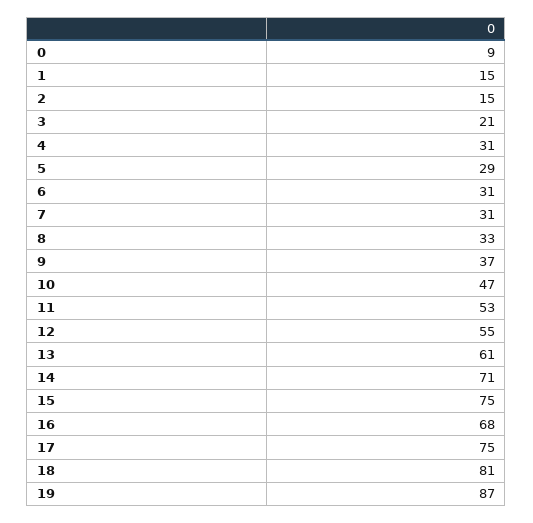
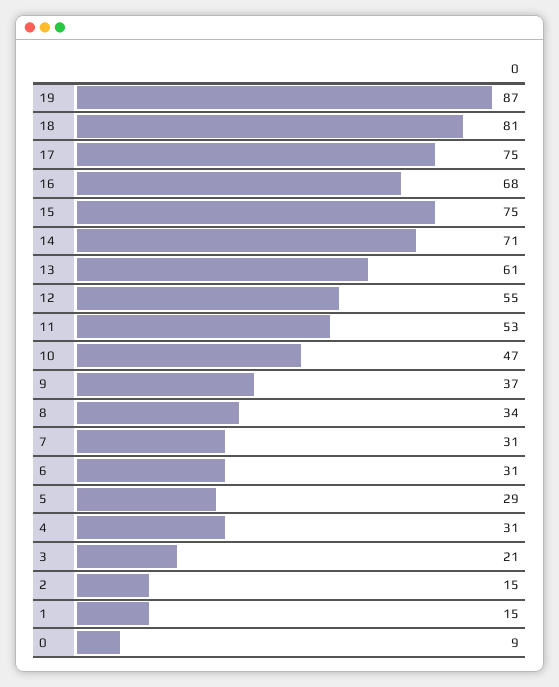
  {
    "0": 9,
    "1": 15,
    "2": 15,
    "3": 21,
    "4": 31,
    "5": 29,
    "6": 31,
    "7": 31,
-   "8": 33,
+   "8": 34,
    "9": 37,
    "10": 47,
    "11": 53,
    "12": 55,
    "13": 61,
    "14": 71,
    "15": 75,
    "16": 68,
    "17": 75,
    "18": 81,
    "19": 87
  }

